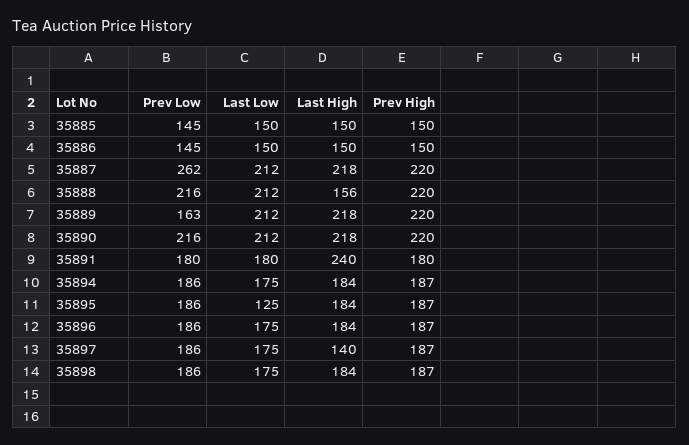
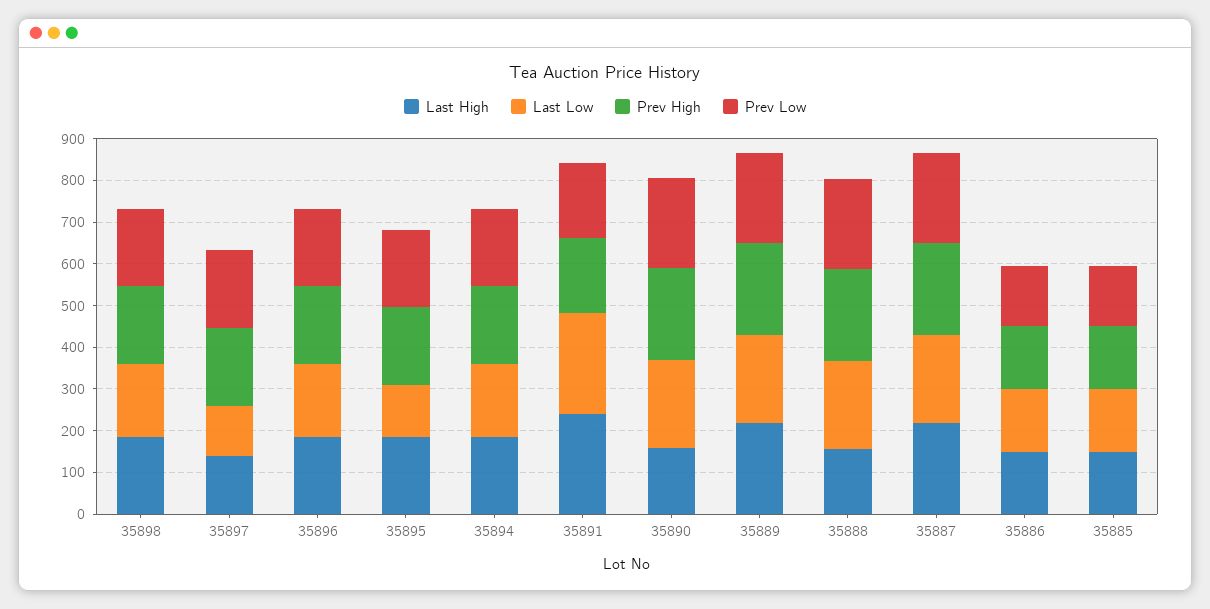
  {
    "Prev Low": {
      "35885": 145,
      "35886": 145,
-     "35887": 262,
+     "35887": 220,
      "35888": 216,
-     "35889": 163,
+     "35889": 220,
      "35890": 216,
      "35891": 180,
      "35894": 186,
      "35895": 186,
      "35896": 186,
      "35897": 186,
      "35898": 186
    },
    "Last Low": {
      "35885": 150,
      "35886": 150,
      "35887": 212,
      "35888": 212,
      "35889": 212,
      "35890": 212,
-     "35891": 180,
+     "35891": 240,
      "35894": 175,
      "35895": 125,
      "35896": 175,
-     "35897": 175,
+     "35897": 120,
      "35898": 175
    },
    "Last High": {
      "35885": 150,
      "35886": 150,
      "35887": 218,
      "35888": 156,
      "35889": 218,
-     "35890": 218,
+     "35890": 160,
      "35891": 240,
      "35894": 184,
      "35895": 184,
      "35896": 184,
      "35897": 140,
      "35898": 184
    },
    "Prev High": {
      "35885": 150,
      "35886": 150,
      "35887": 220,
      "35888": 220,
      "35889": 220,
      "35890": 220,
      "35891": 180,
      "35894": 187,
      "35895": 187,
      "35896": 187,
      "35897": 187,
      "35898": 187
    }
  }

